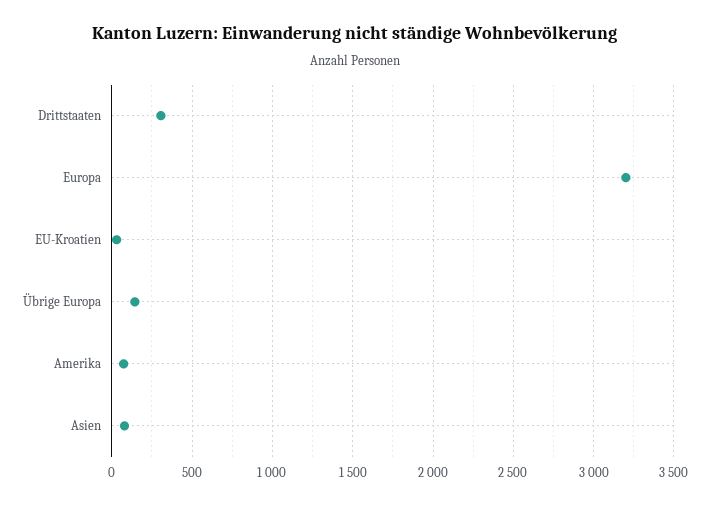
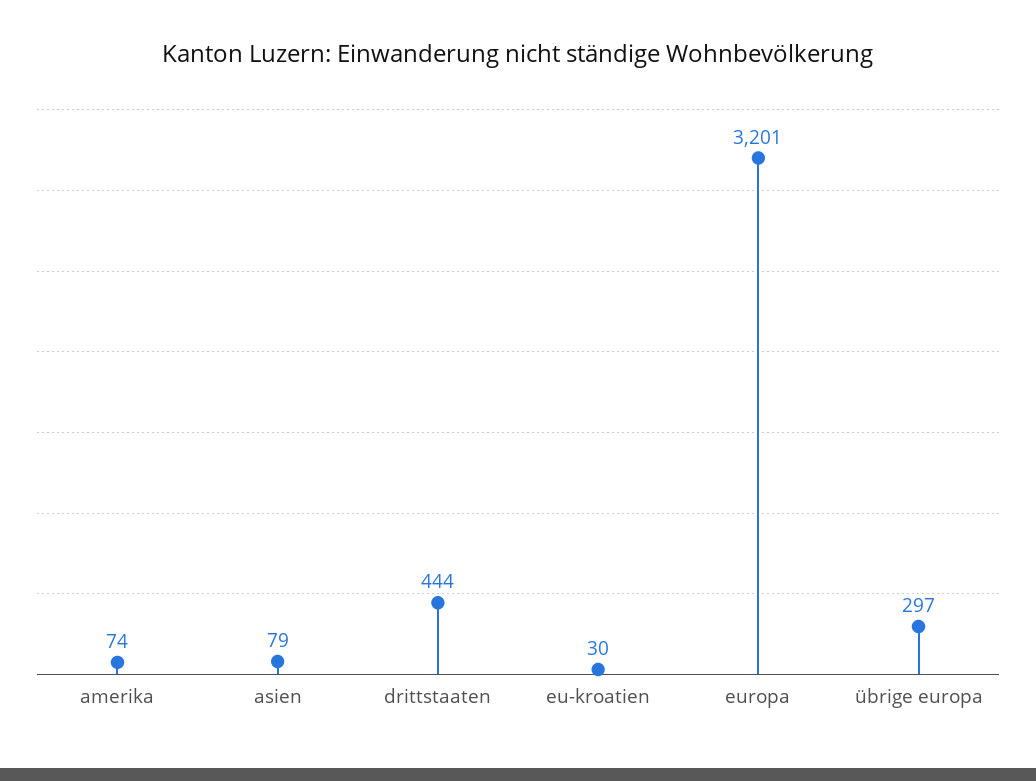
  {
-   "Drittstaaten": 300,
+   "Drittstaaten": 444,
    "Europa": 3201,
    "EU-Kroatien": 30,
-   "Übrige Europa": 150,
+   "Übrige Europa": 297,
    "Amerika": 74,
    "Asien": 79
  }

